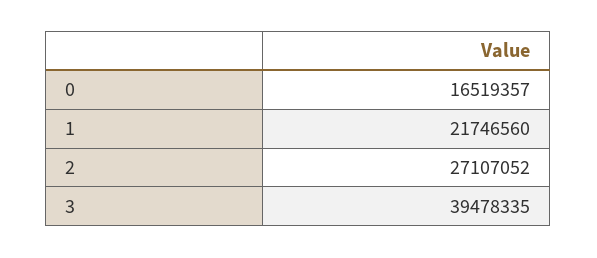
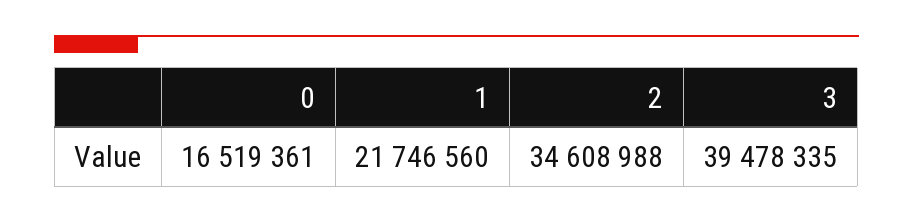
  {
-   "0": 16519357,
+   "0": 16519361,
    "1": 21746560,
-   "2": 27107052,
+   "2": 34608988,
    "3": 39478335
  }

